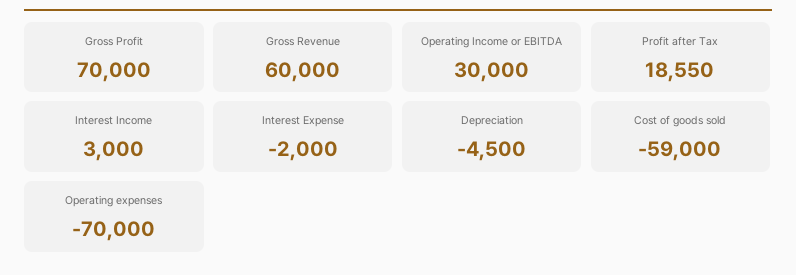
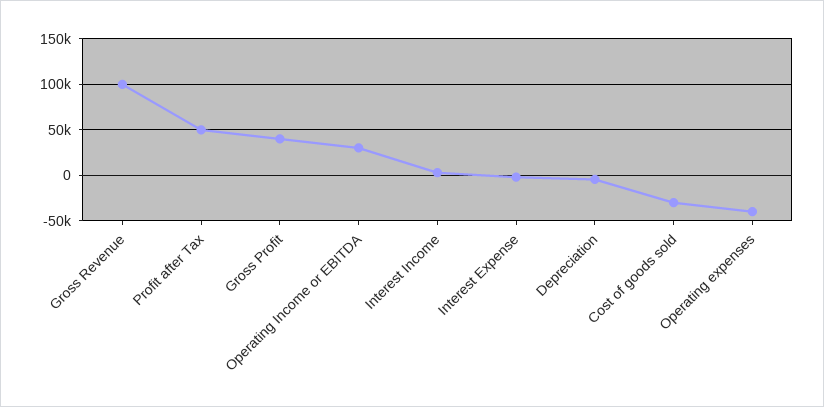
  {
-   "Gross Profit": 70000,
+   "Gross Profit": 40000,
-   "Gross Revenue": 60000,
+   "Gross Revenue": 100000,
    "Operating Income or EBITDA": 30000,
-   "Profit after Tax": 18550,
+   "Profit after Tax": 50000,
    "Interest Income": 3000,
    "Interest Expense": -2000,
    "Depreciation": -4500,
-   "Cost of goods sold": -59000,
+   "Cost of goods sold": -30000,
-   "Operating expenses": -70000
+   "Operating expenses": -40000
  }

